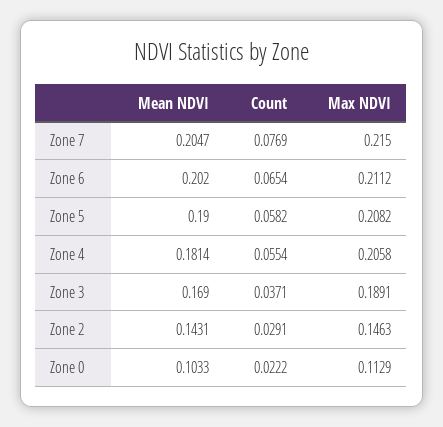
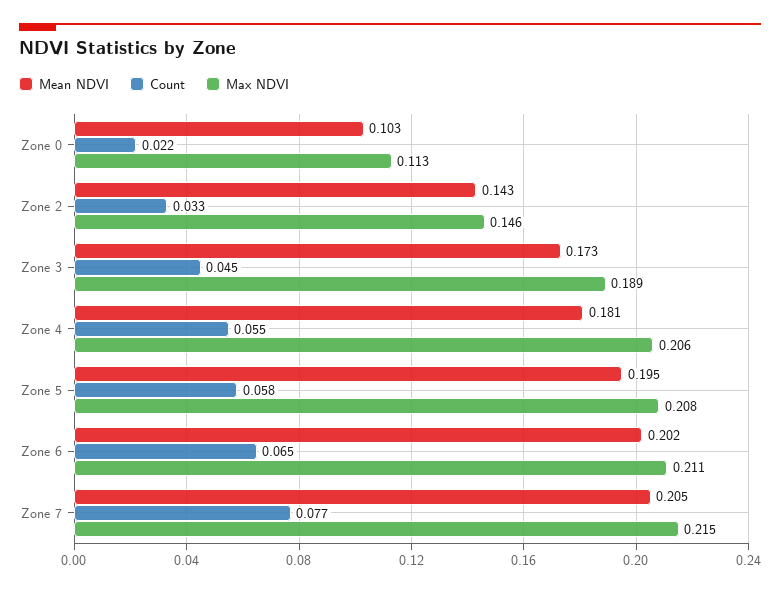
  {
    "Mean NDVI": {
      "Zone 7": 0.2047,
      "Zone 6": 0.202,
-     "Zone 5": 0.19,
+     "Zone 5": 0.195,
      "Zone 4": 0.1814,
-     "Zone 3": 0.169,
+     "Zone 3": 0.173,
      "Zone 2": 0.1431,
      "Zone 0": 0.1033
    },
    "Count": {
      "Zone 7": 0.0769,
      "Zone 6": 0.0654,
      "Zone 5": 0.0582,
      "Zone 4": 0.0554,
-     "Zone 3": 0.0371,
+     "Zone 3": 0.045,
-     "Zone 2": 0.0291,
+     "Zone 2": 0.033,
      "Zone 0": 0.0222
    },
    "Max NDVI": {
      "Zone 7": 0.215,
      "Zone 6": 0.2112,
      "Zone 5": 0.2082,
      "Zone 4": 0.2058,
      "Zone 3": 0.1891,
      "Zone 2": 0.1463,
      "Zone 0": 0.1129
    }
  }

